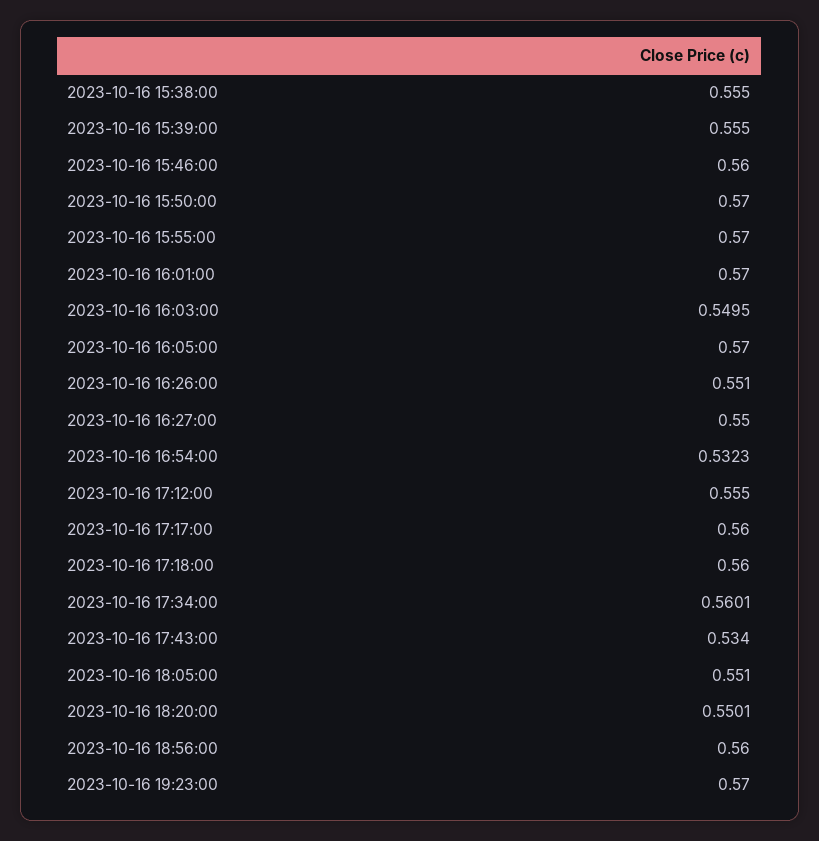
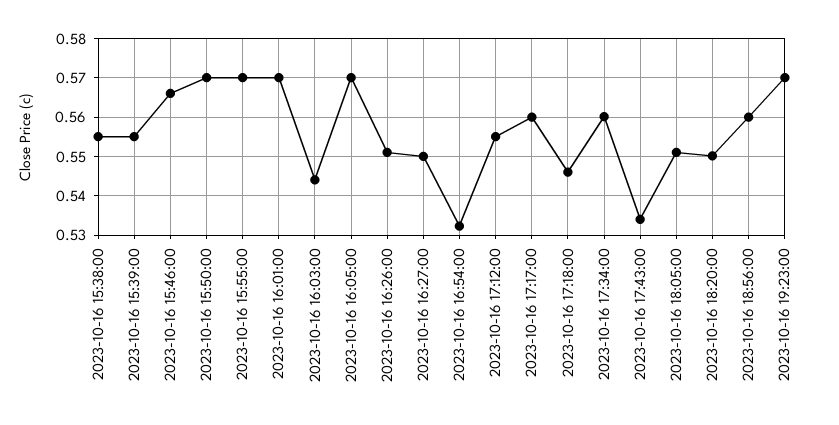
  {
    "2023-10-16 15:38:00": 0.555,
    "2023-10-16 15:39:00": 0.555,
-   "2023-10-16 15:46:00": 0.56,
+   "2023-10-16 15:46:00": 0.566,
    "2023-10-16 15:50:00": 0.57,
    "2023-10-16 15:55:00": 0.57,
    "2023-10-16 16:01:00": 0.57,
-   "2023-10-16 16:03:00": 0.5495,
+   "2023-10-16 16:03:00": 0.544,
    "2023-10-16 16:05:00": 0.57,
    "2023-10-16 16:26:00": 0.551,
    "2023-10-16 16:27:00": 0.55,
    "2023-10-16 16:54:00": 0.5323,
    "2023-10-16 17:12:00": 0.555,
    "2023-10-16 17:17:00": 0.56,
-   "2023-10-16 17:18:00": 0.56,
+   "2023-10-16 17:18:00": 0.546,
    "2023-10-16 17:34:00": 0.5601,
    "2023-10-16 17:43:00": 0.534,
    "2023-10-16 18:05:00": 0.551,
    "2023-10-16 18:20:00": 0.5501,
    "2023-10-16 18:56:00": 0.56,
    "2023-10-16 19:23:00": 0.57
  }

